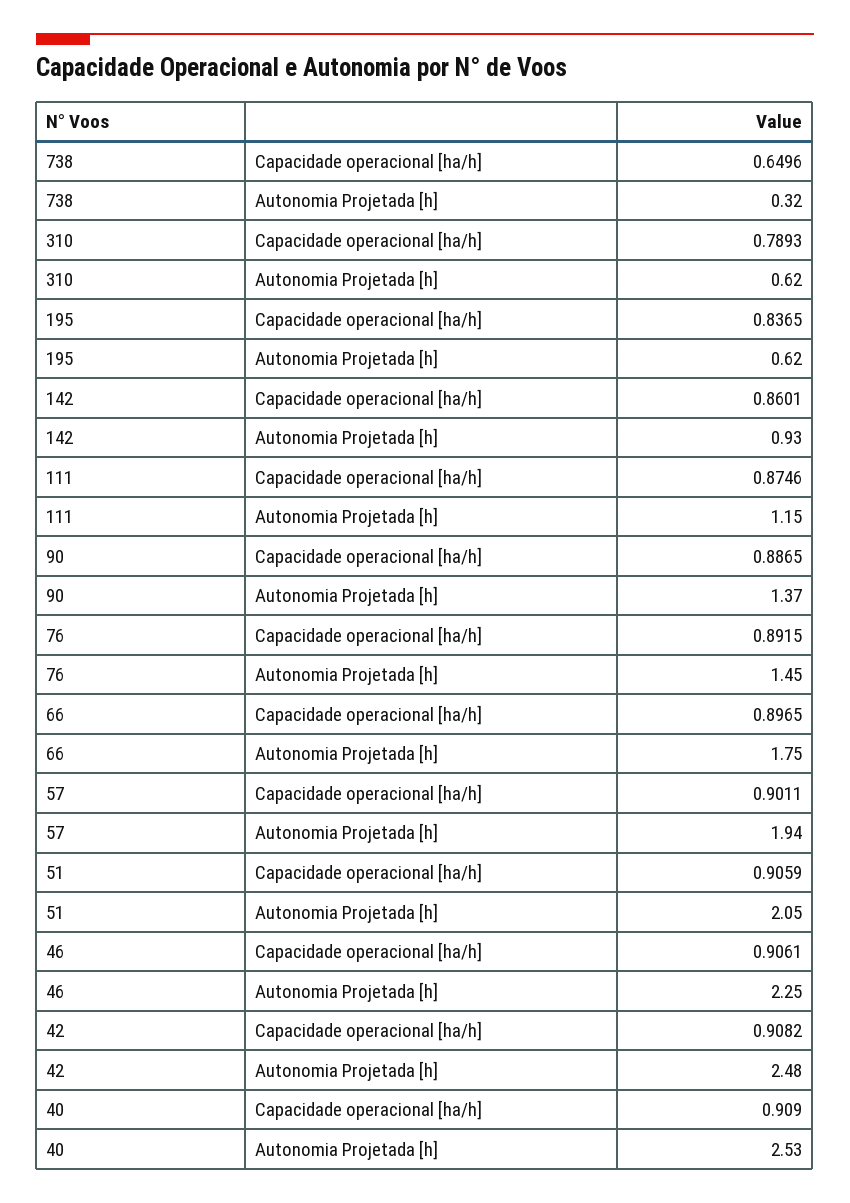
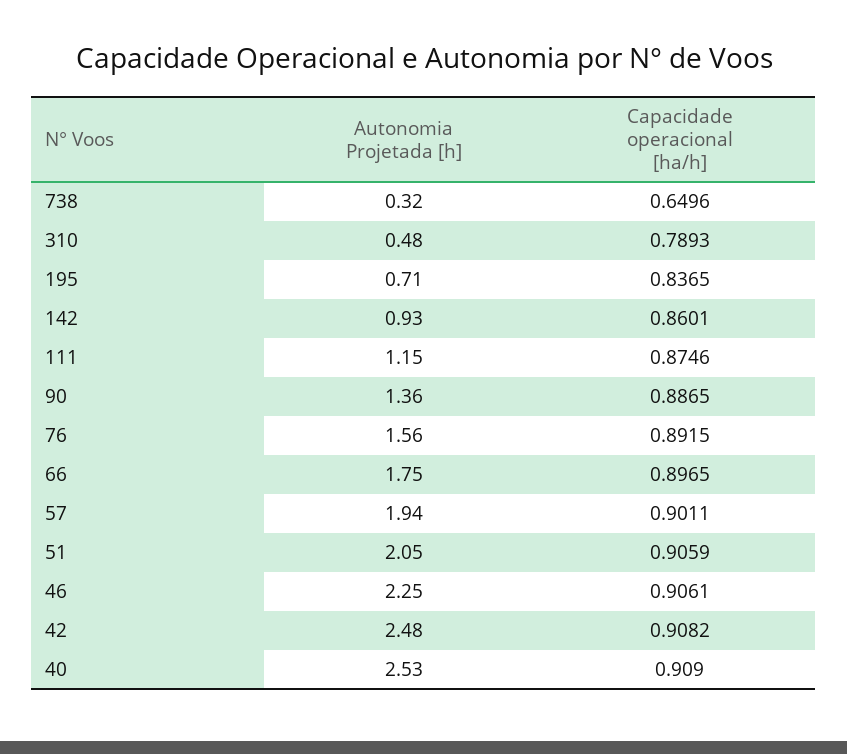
  {
    "738": {
      "Capacidade operacional [ha/h]": 0.6496,
      "Autonomia Projetada [h]": 0.32
    },
    "310": {
      "Capacidade operacional [ha/h]": 0.7893,
-     "Autonomia Projetada [h]": 0.62
+     "Autonomia Projetada [h]": 0.48
    },
    "195": {
      "Capacidade operacional [ha/h]": 0.8365,
-     "Autonomia Projetada [h]": 0.62
+     "Autonomia Projetada [h]": 0.71
    },
    "142": {
      "Capacidade operacional [ha/h]": 0.8601,
      "Autonomia Projetada [h]": 0.93
    },
    "111": {
      "Capacidade operacional [ha/h]": 0.8746,
      "Autonomia Projetada [h]": 1.15
    },
    "90": {
      "Capacidade operacional [ha/h]": 0.8865,
-     "Autonomia Projetada [h]": 1.37
+     "Autonomia Projetada [h]": 1.36
    },
    "76": {
      "Capacidade operacional [ha/h]": 0.8915,
-     "Autonomia Projetada [h]": 1.45
+     "Autonomia Projetada [h]": 1.56
    },
    "66": {
      "Capacidade operacional [ha/h]": 0.8965,
      "Autonomia Projetada [h]": 1.75
    },
    "57": {
      "Capacidade operacional [ha/h]": 0.9011,
      "Autonomia Projetada [h]": 1.94
    },
    "51": {
      "Capacidade operacional [ha/h]": 0.9059,
      "Autonomia Projetada [h]": 2.05
    },
    "46": {
      "Capacidade operacional [ha/h]": 0.9061,
      "Autonomia Projetada [h]": 2.25
    },
    "42": {
      "Capacidade operacional [ha/h]": 0.9082,
      "Autonomia Projetada [h]": 2.48
    },
    "40": {
      "Capacidade operacional [ha/h]": 0.909,
      "Autonomia Projetada [h]": 2.53
    }
  }

